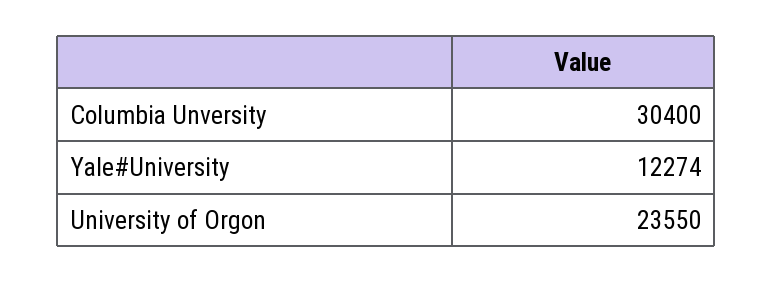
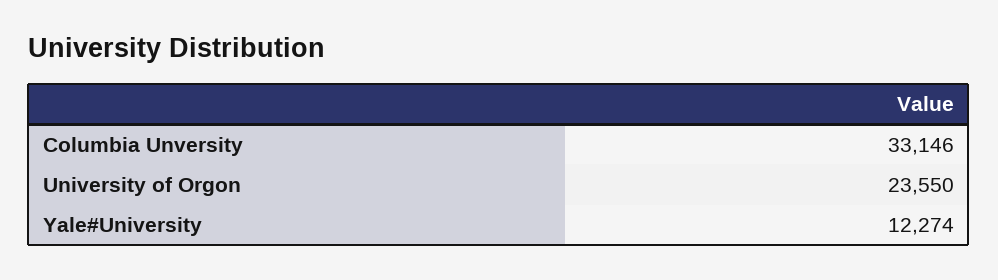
  {
-   "Columbia Unversity": 30400,
+   "Columbia Unversity": 33146,
    "Yale#University": 12274,
    "University of Orgon": 23550
  }

